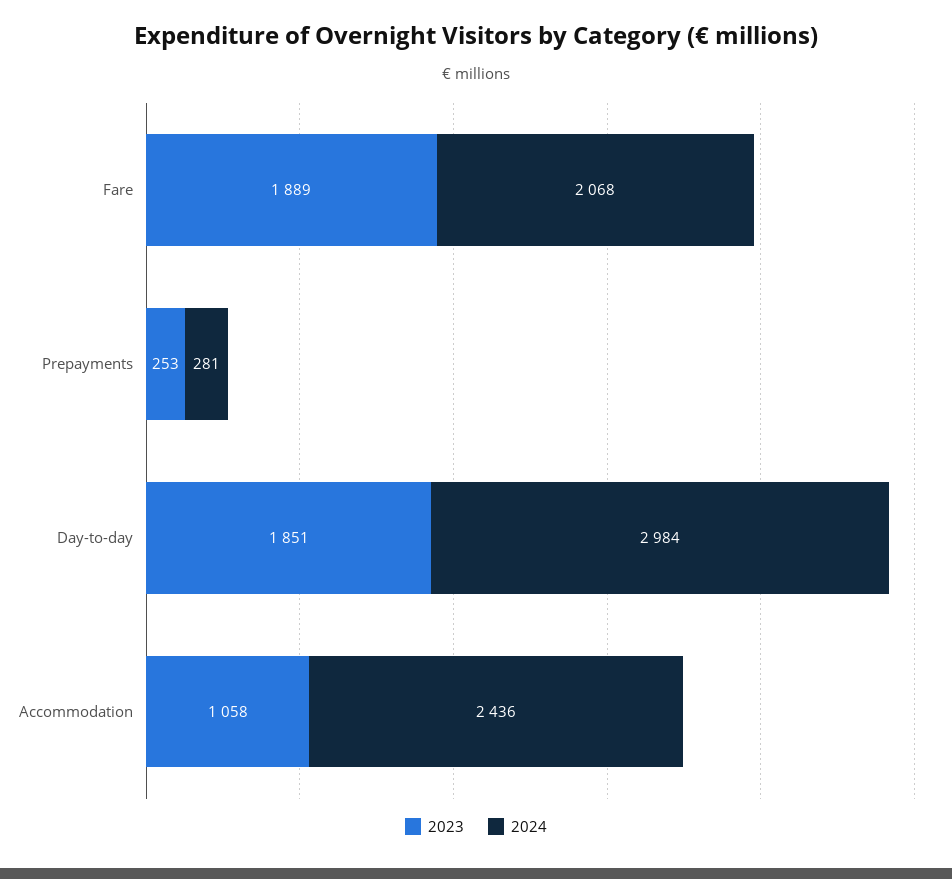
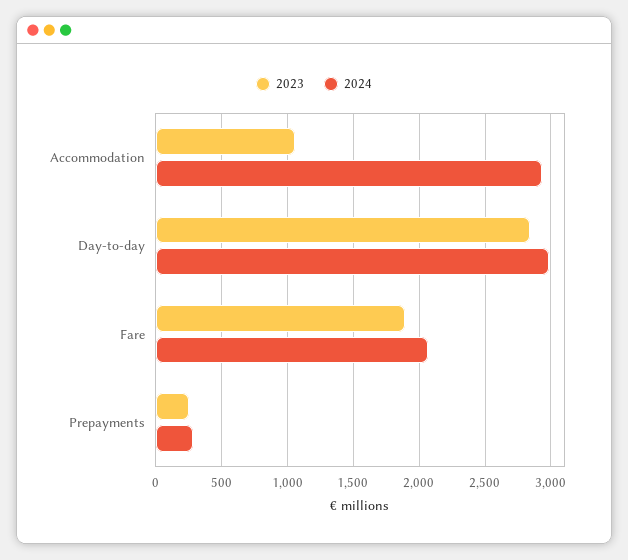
  {
    "2023": {
      "Fare": 1889,
      "Prepayments": 253,
-     "Day-to-day": 1851,
+     "Day-to-day": 2850,
      "Accommodation": 1058
    },
    "2024": {
      "Fare": 2068,
      "Prepayments": 281,
      "Day-to-day": 2984,
-     "Accommodation": 2436
+     "Accommodation": 2950
    }
  }

